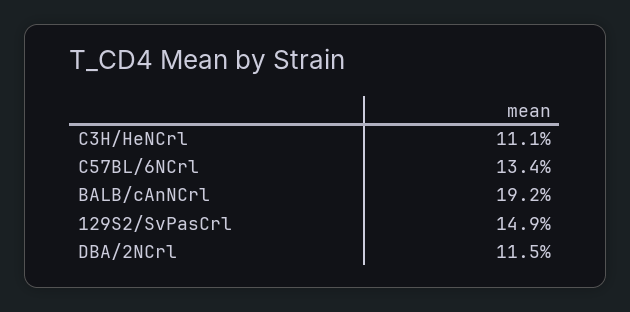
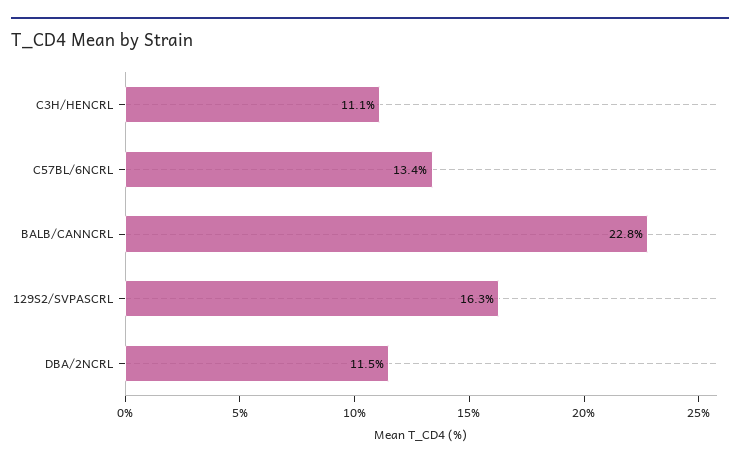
  {
    "C3H/HeNCrl": 11.1,
    "C57BL/6NCrl": 13.4,
-   "BALB/cAnNCrl": 19.2,
+   "BALB/cAnNCrl": 22.8,
-   "129S2/SvPasCrl": 14.9,
+   "129S2/SvPasCrl": 16.3,
    "DBA/2NCrl": 11.5
  }

